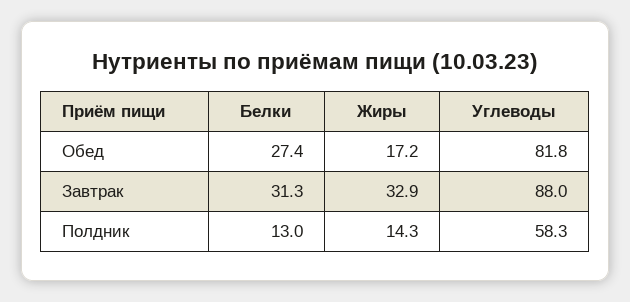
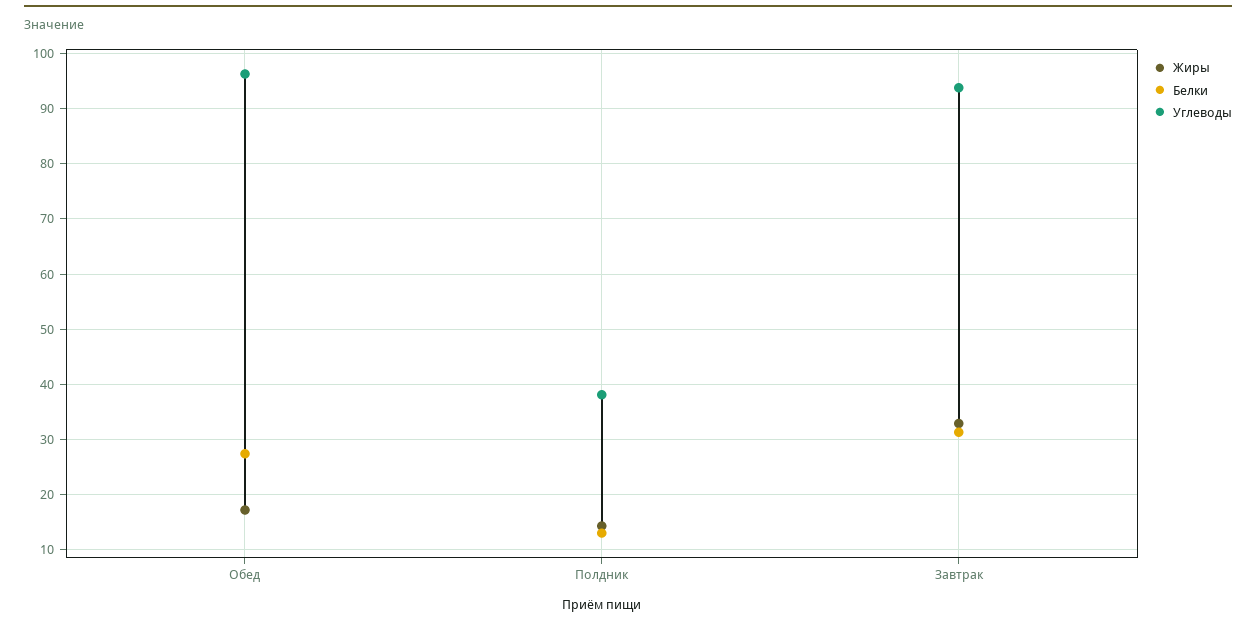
  {
    "Белки": {
      "Обед": 27.4,
      "Завтрак": 31.3,
      "Полдник": 13
    },
    "Жиры": {
      "Обед": 17.2,
      "Завтрак": 32.9,
      "Полдник": 14.3
    },
    "Углеводы": {
-     "Обед": 81.8,
+     "Обед": 96,
-     "Завтрак": 88,
+     "Завтрак": 94,
-     "Полдник": 58.3
+     "Полдник": 38
    }
  }

